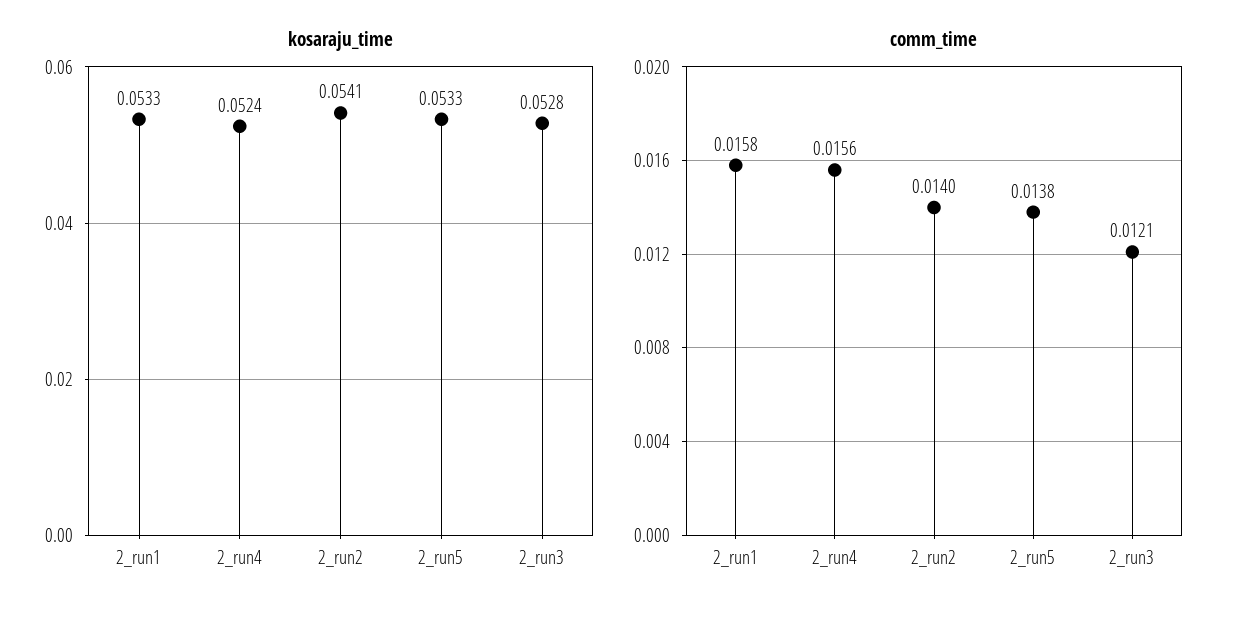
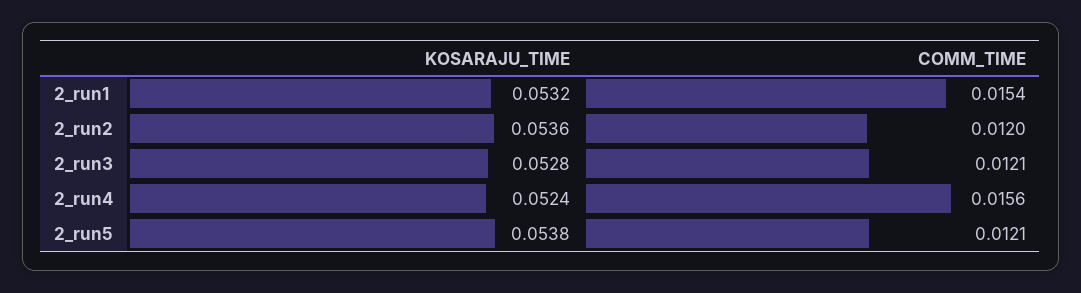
  {
    "kosaraju_time": {
-     "2_run1": 0.0533,
+     "2_run1": 0.0532,
      "2_run4": 0.0524,
-     "2_run2": 0.0541,
+     "2_run2": 0.0536,
-     "2_run5": 0.0533,
+     "2_run5": 0.0538,
      "2_run3": 0.0528
    },
    "comm_time": {
-     "2_run1": 0.0158,
+     "2_run1": 0.0154,
      "2_run4": 0.0156,
-     "2_run2": 0.014,
+     "2_run2": 0.012,
-     "2_run5": 0.0138,
+     "2_run5": 0.0121,
      "2_run3": 0.0121
    }
  }

